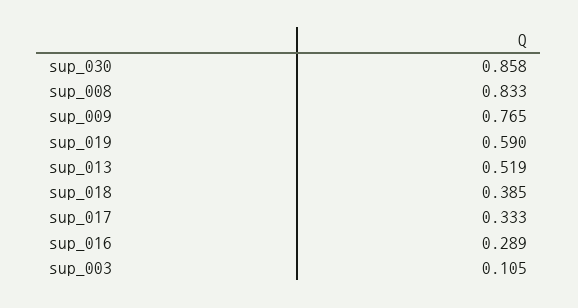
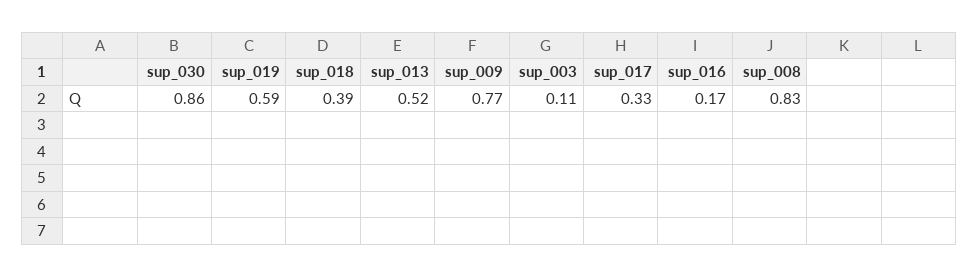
  {
    "sup_030": 0.858,
    "sup_008": 0.833,
    "sup_009": 0.765,
    "sup_019": 0.59,
    "sup_013": 0.519,
    "sup_018": 0.385,
    "sup_017": 0.333,
-   "sup_016": 0.289,
+   "sup_016": 0.17,
    "sup_003": 0.105
  }

